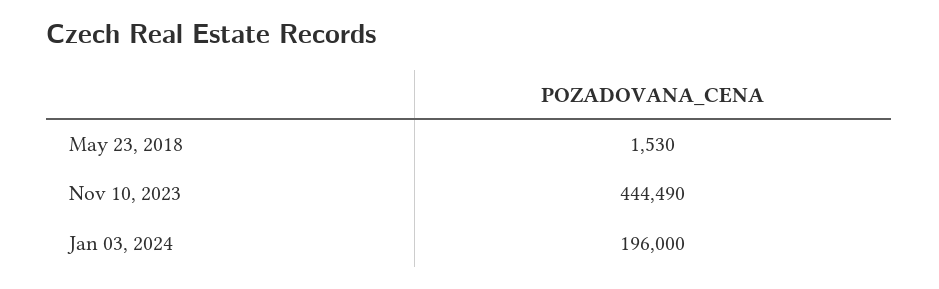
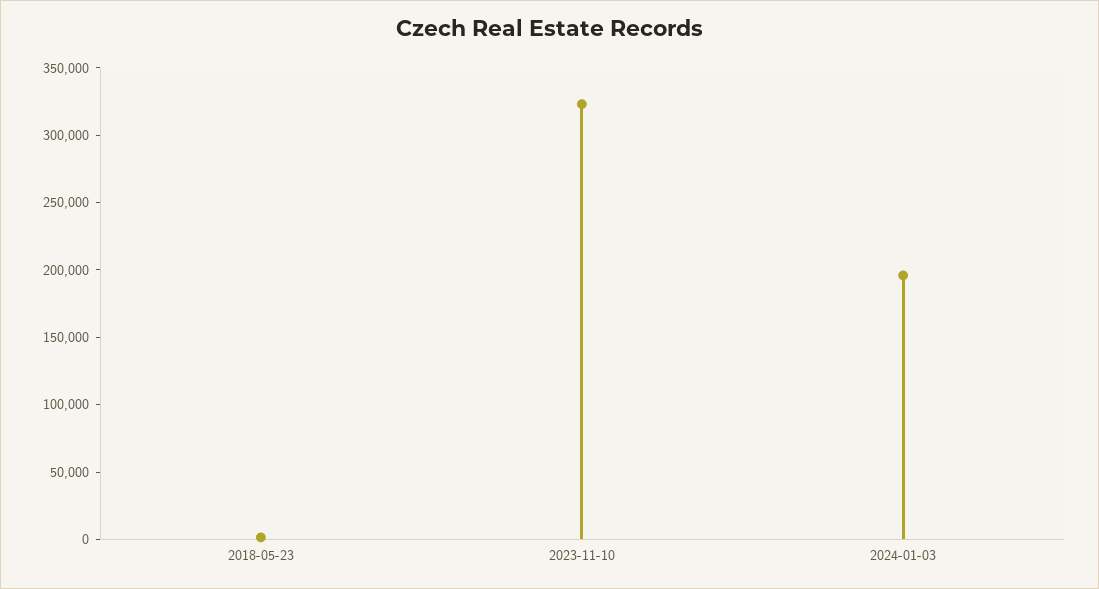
  {
    "May 23, 2018": 1530,
-   "Nov 10, 2023": 444490,
+   "Nov 10, 2023": 320000,
    "Jan 03, 2024": 196000
  }

